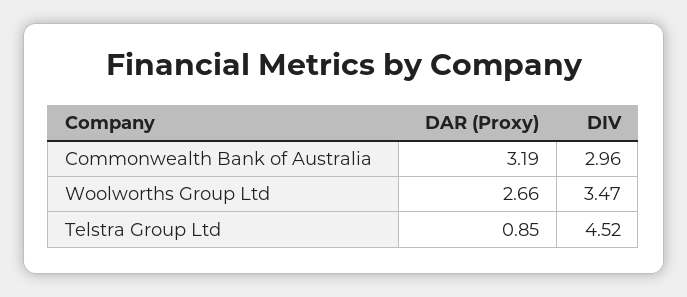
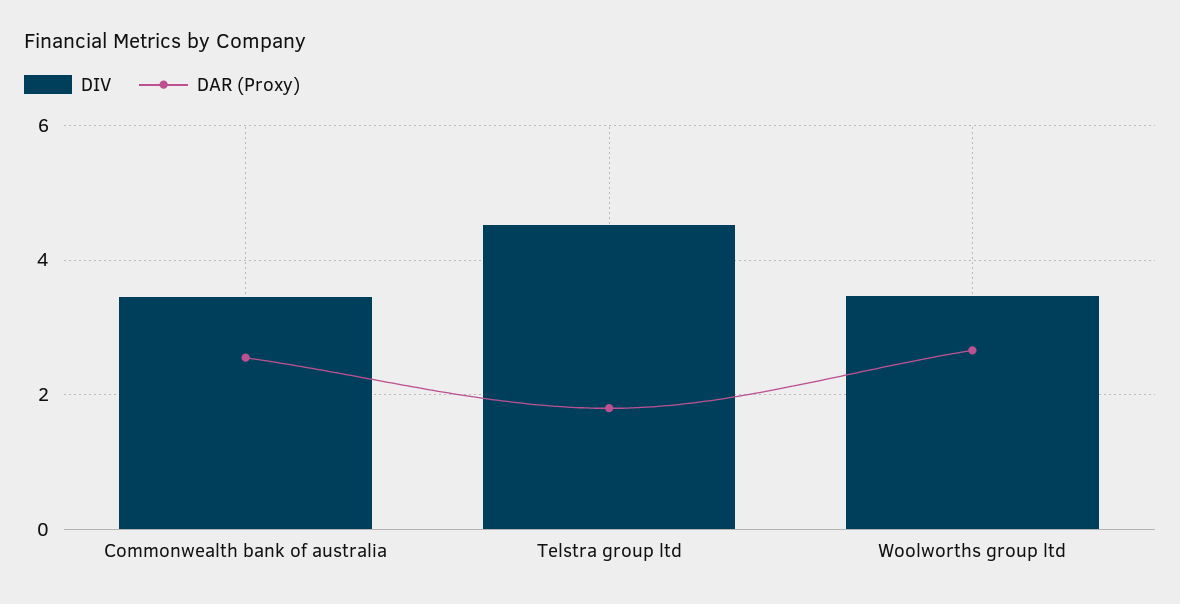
  {
    "DAR (Proxy)": {
-     "Commonwealth Bank of Australia": 3.19,
+     "Commonwealth Bank of Australia": 2.6,
      "Woolworths Group Ltd": 2.66,
-     "Telstra Group Ltd": 0.85
+     "Telstra Group Ltd": 1.8
    },
    "DIV": {
-     "Commonwealth Bank of Australia": 2.96,
+     "Commonwealth Bank of Australia": 3.4,
      "Woolworths Group Ltd": 3.47,
      "Telstra Group Ltd": 4.52
    }
  }

